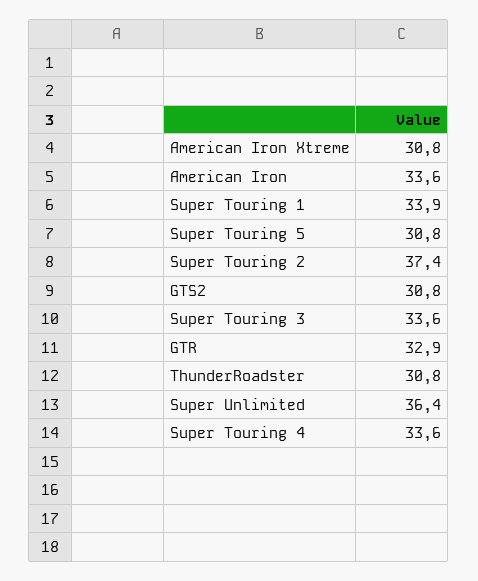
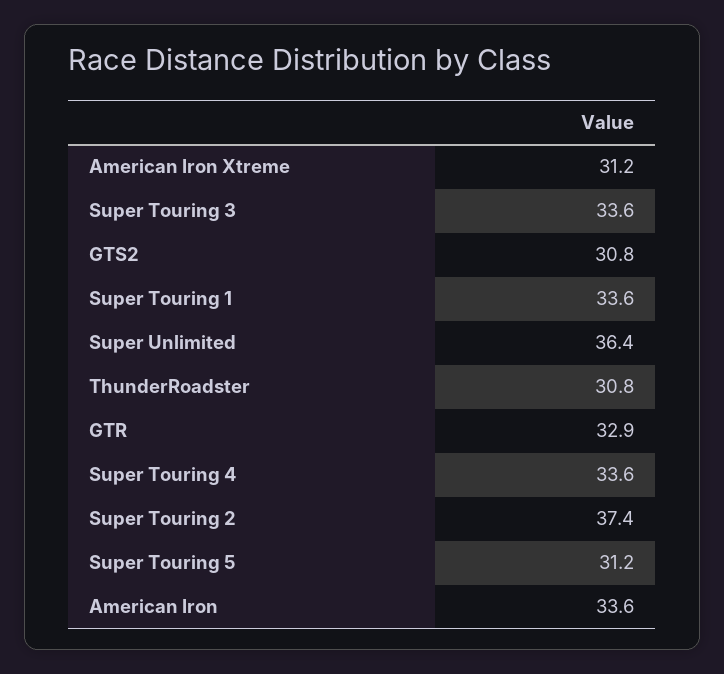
  {
-   "American Iron Xtreme": 30.8,
+   "American Iron Xtreme": 31.2,
    "American Iron": 33.6,
-   "Super Touring 1": 33.9,
+   "Super Touring 1": 33.6,
-   "Super Touring 5": 30.8,
+   "Super Touring 5": 31.2,
    "Super Touring 2": 37.4,
    "GTS2": 30.8,
    "Super Touring 3": 33.6,
    "GTR": 32.9,
    "ThunderRoadster": 30.8,
    "Super Unlimited": 36.4,
    "Super Touring 4": 33.6
  }

